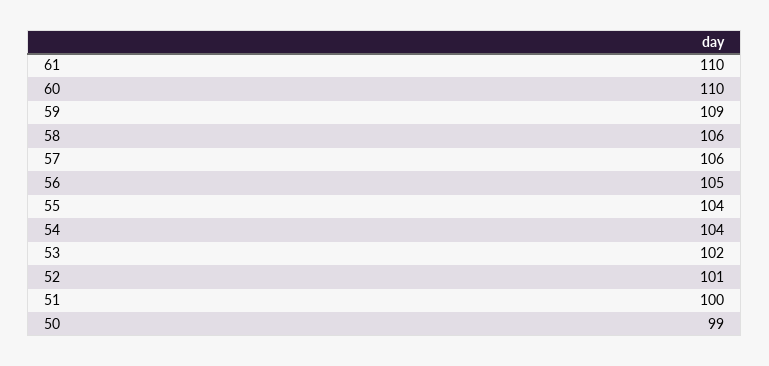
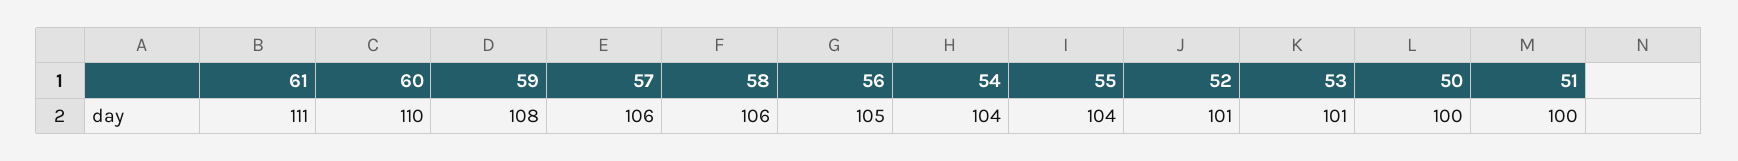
  {
-   "61": 110,
+   "61": 111,
    "60": 110,
-   "59": 109,
+   "59": 108,
    "58": 106,
    "57": 106,
    "56": 105,
    "55": 104,
    "54": 104,
-   "53": 102,
+   "53": 101,
    "52": 101,
    "51": 100,
-   "50": 99
+   "50": 100
  }

